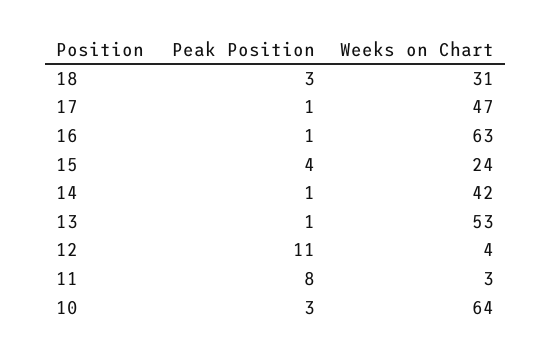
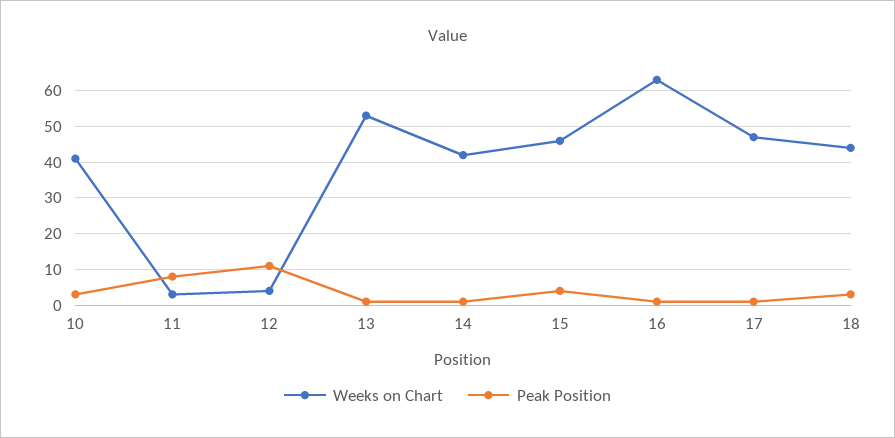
  {
    "Peak Position": {
      "18": 3,
      "17": 1,
      "16": 1,
      "15": 4,
      "14": 1,
      "13": 1,
      "12": 11,
      "11": 8,
      "10": 3
    },
    "Weeks on Chart": {
-     "18": 31,
+     "18": 45,
      "17": 47,
      "16": 63,
-     "15": 24,
+     "15": 45,
      "14": 42,
      "13": 53,
      "12": 4,
      "11": 3,
-     "10": 64
+     "10": 40
    }
  }

